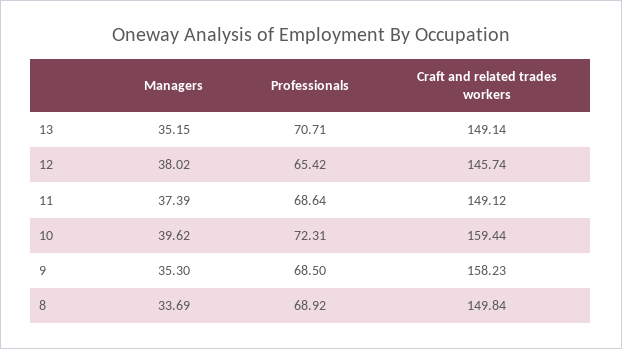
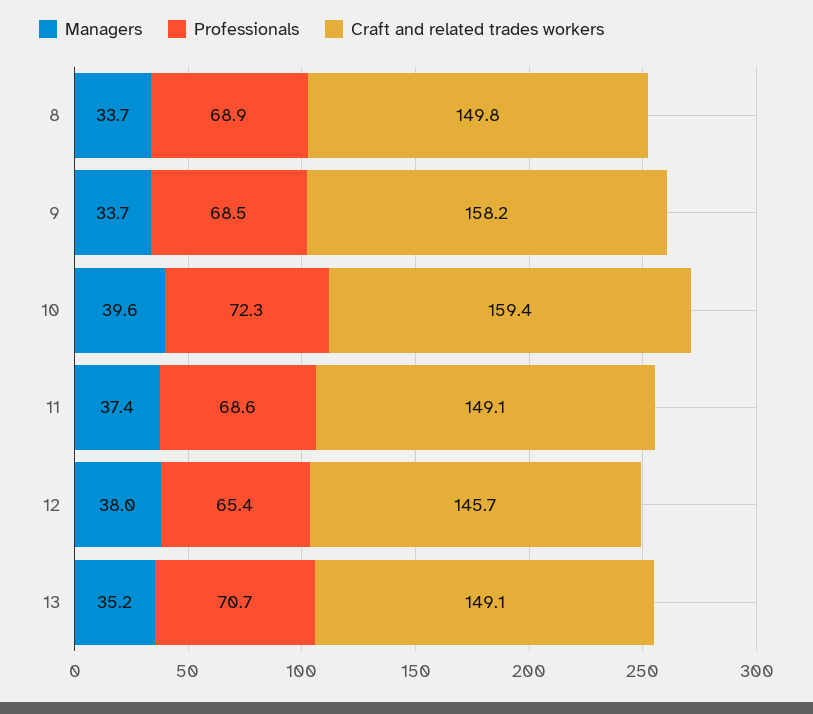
  {
    "Managers": {
      "13": 35.15,
      "12": 38.02,
      "11": 37.39,
      "10": 39.62,
-     "9": 35.3,
+     "9": 33.7,
      "8": 33.69
    },
    "Professionals": {
      "13": 70.71,
      "12": 65.42,
      "11": 68.64,
      "10": 72.31,
      "9": 68.5,
      "8": 68.92
    },
    "Craft and related trades workers": {
      "13": 149.14,
      "12": 145.74,
      "11": 149.12,
      "10": 159.44,
      "9": 158.23,
      "8": 149.84
    }
  }

